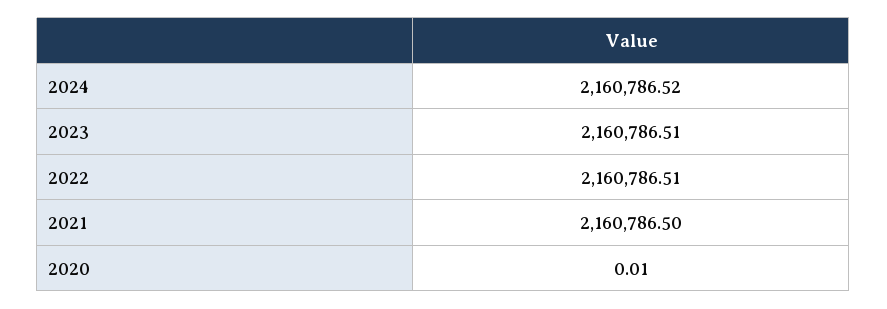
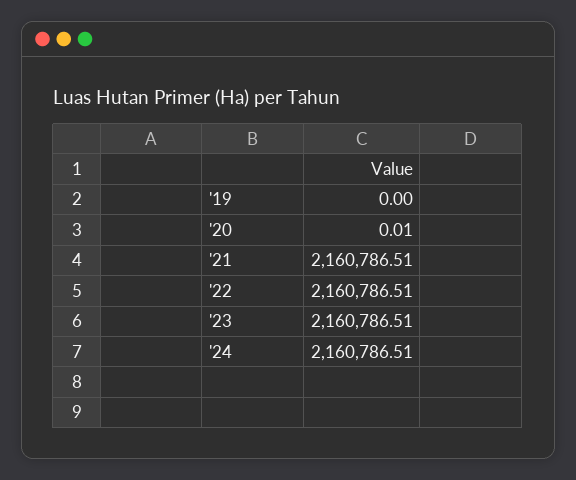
  {
-   "2024": 2160786.52,
+   "2024": 2160786.51,
    "2023": 2160786.51,
    "2022": 2160786.51,
-   "2021": 2160786.5,
+   "2021": 2160786.51,
-   "2020": 0.01
+   "2020": 0.01,
+   "'19": 0
  }

